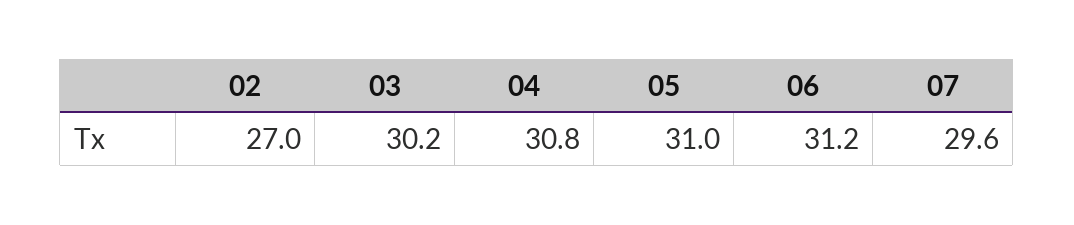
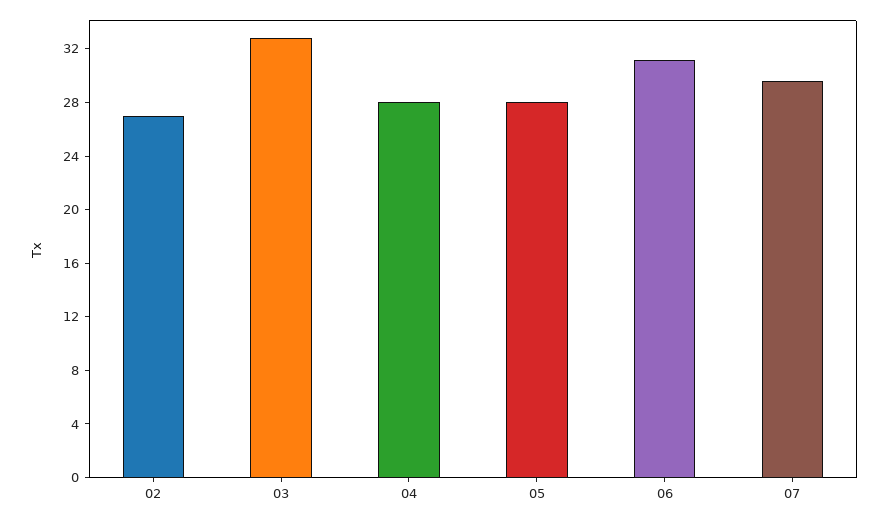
  {
    "02": 27,
-   "03": 30.2,
+   "03": 33,
-   "04": 30.8,
+   "04": 28,
-   "05": 31,
+   "05": 28,
    "06": 31.2,
    "07": 29.6
  }

